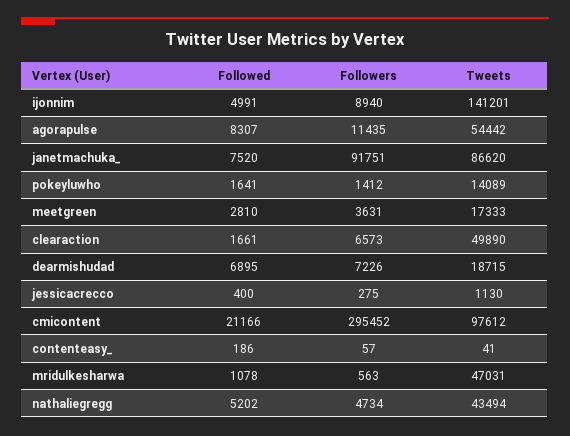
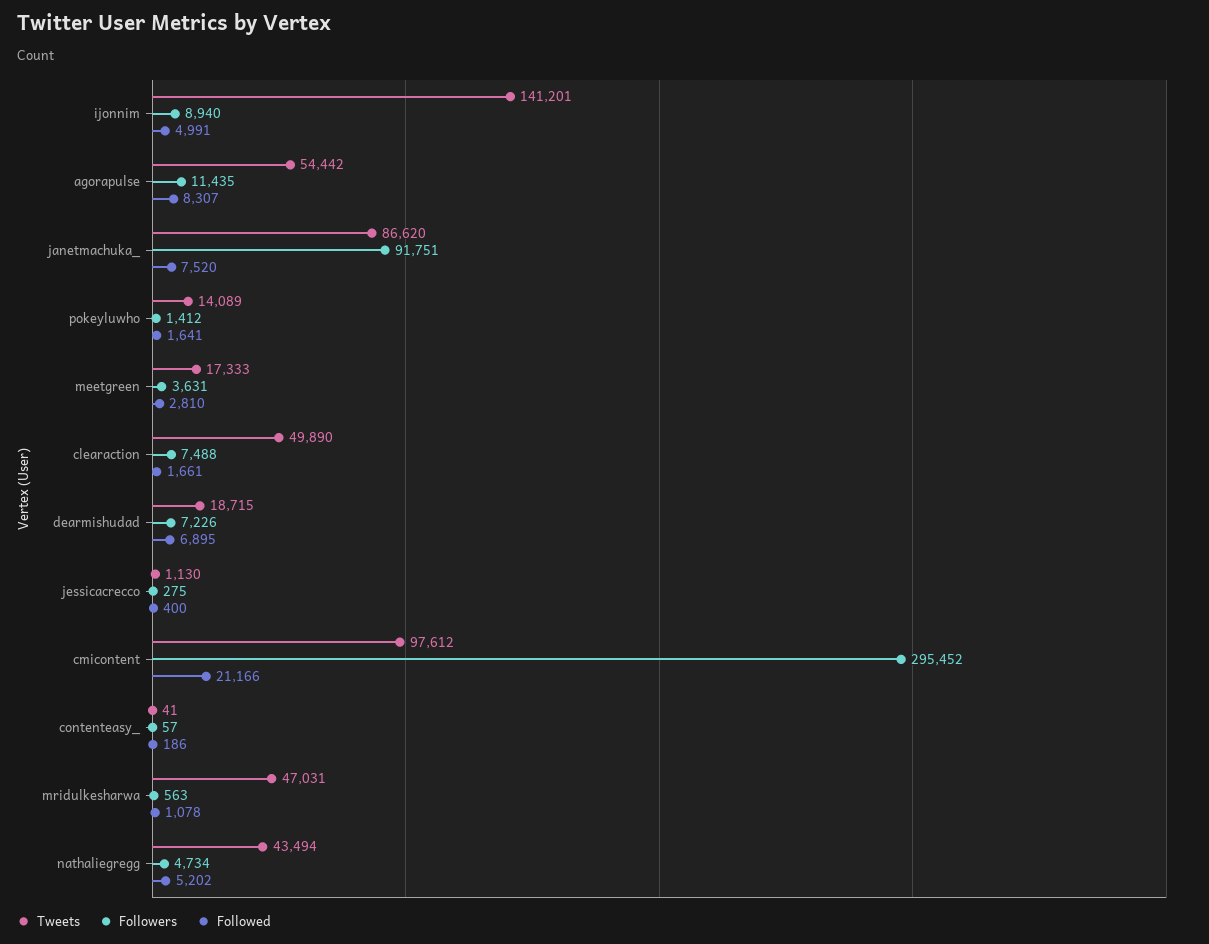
  {
    "Followed": {
      "ijonnim": 4991,
      "agorapulse": 8307,
      "janetmachuka_": 7520,
      "pokeyluwho": 1641,
      "meetgreen": 2810,
      "clearaction": 1661,
      "dearmishudad": 6895,
      "jessicacrecco": 400,
      "cmicontent": 21166,
      "contenteasy_": 186,
      "mridulkesharwa": 1078,
      "nathaliegregg": 5202
    },
    "Followers": {
      "ijonnim": 8940,
      "agorapulse": 11435,
      "janetmachuka_": 91751,
      "pokeyluwho": 1412,
      "meetgreen": 3631,
-     "clearaction": 6573,
+     "clearaction": 7488,
      "dearmishudad": 7226,
      "jessicacrecco": 275,
      "cmicontent": 295452,
      "contenteasy_": 57,
      "mridulkesharwa": 563,
      "nathaliegregg": 4734
    },
    "Tweets": {
      "ijonnim": 141201,
      "agorapulse": 54442,
      "janetmachuka_": 86620,
      "pokeyluwho": 14089,
      "meetgreen": 17333,
      "clearaction": 49890,
      "dearmishudad": 18715,
      "jessicacrecco": 1130,
      "cmicontent": 97612,
      "contenteasy_": 41,
      "mridulkesharwa": 47031,
      "nathaliegregg": 43494
    }
  }

